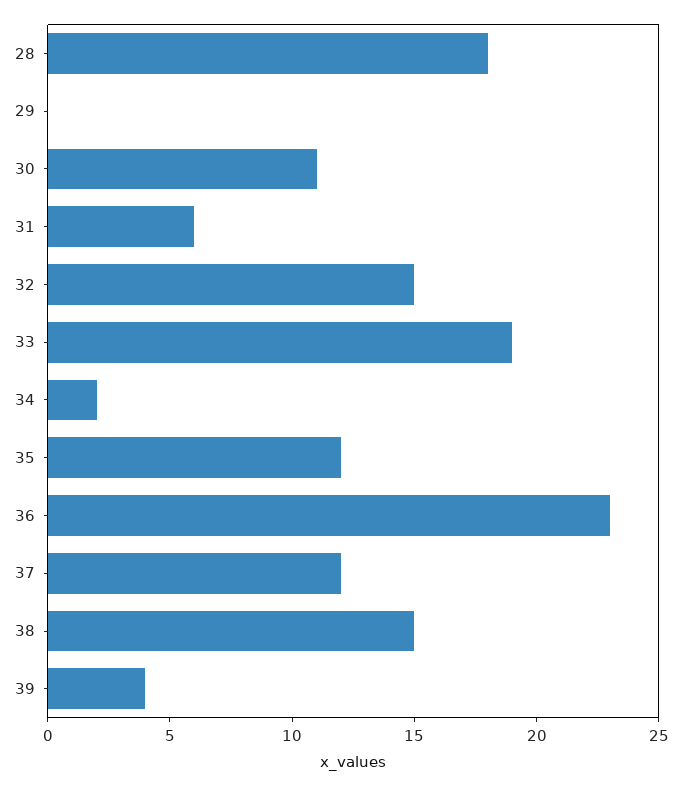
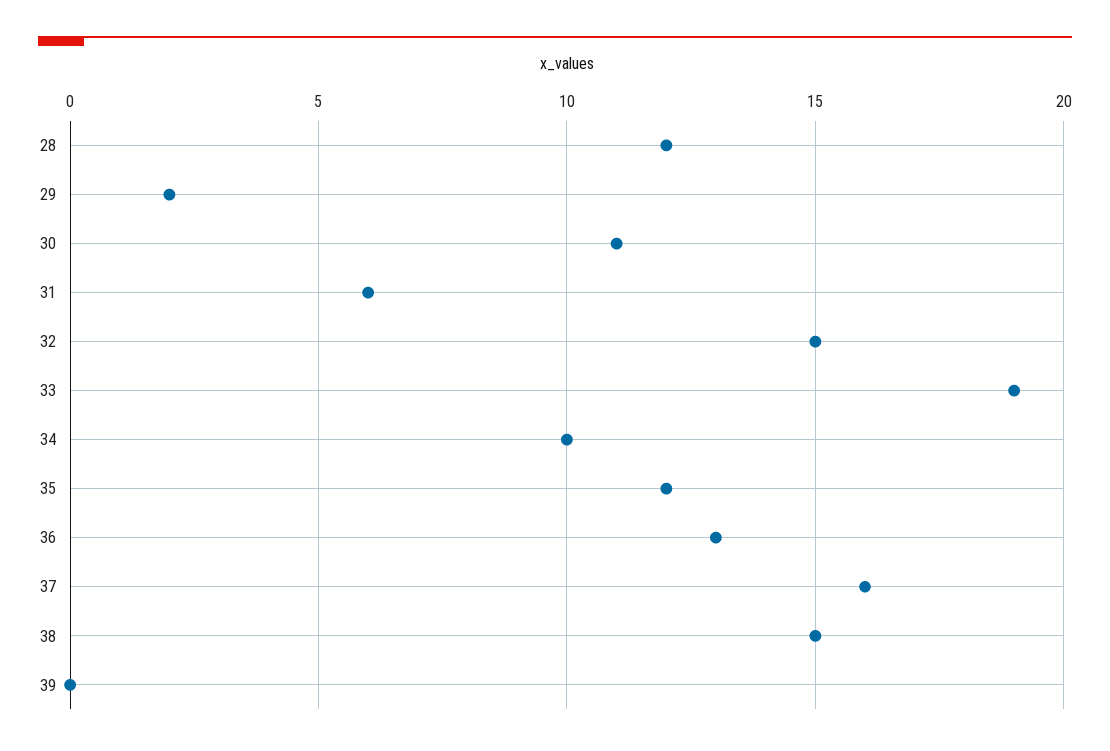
  {
-   "28": 18,
+   "28": 12,
-   "29": 0,
+   "29": 2,
    "30": 11,
    "31": 6,
    "32": 15,
    "33": 19,
-   "34": 2,
+   "34": 10,
    "35": 12,
-   "36": 23,
+   "36": 13,
-   "37": 12,
+   "37": 16,
    "38": 15,
-   "39": 4
+   "39": 0
  }

